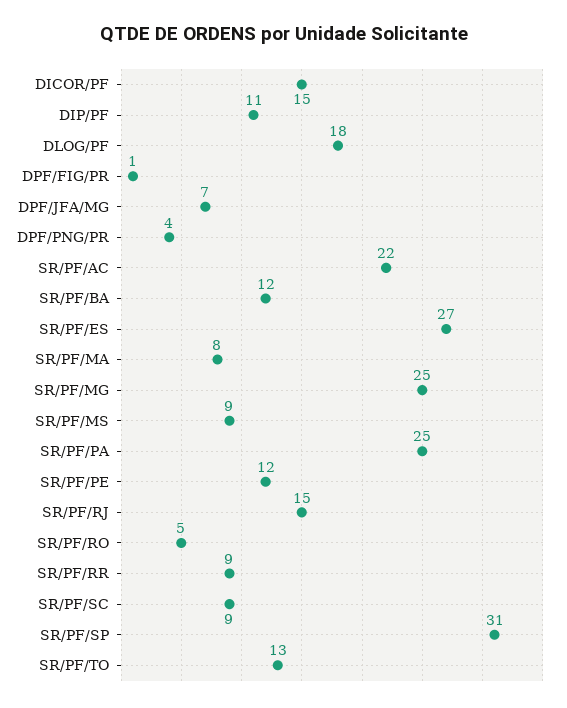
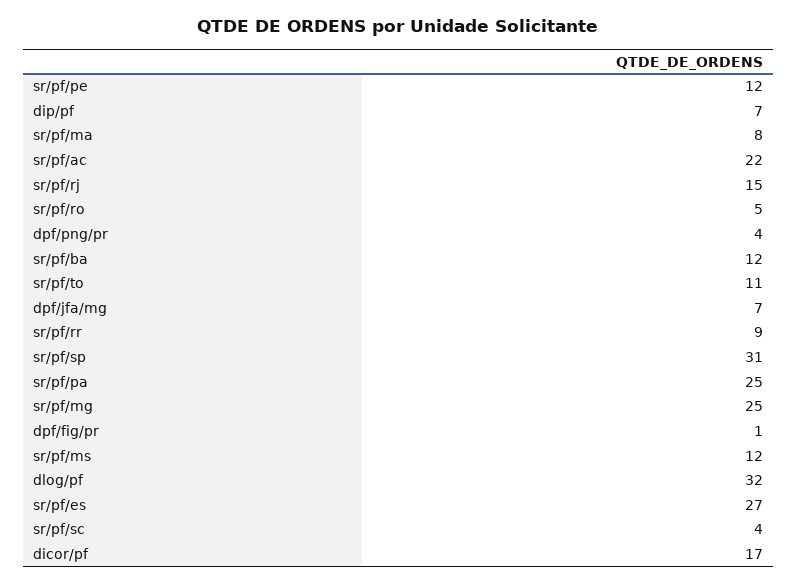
  {
-   "DICOR/PF": 15,
+   "DICOR/PF": 17,
-   "DIP/PF": 11,
+   "DIP/PF": 7,
-   "DLOG/PF": 18,
+   "DLOG/PF": 32,
    "DPF/FIG/PR": 1,
    "DPF/JFA/MG": 7,
    "DPF/PNG/PR": 4,
    "SR/PF/AC": 22,
    "SR/PF/BA": 12,
    "SR/PF/ES": 27,
    "SR/PF/MA": 8,
    "SR/PF/MG": 25,
-   "SR/PF/MS": 9,
+   "SR/PF/MS": 12,
    "SR/PF/PA": 25,
    "SR/PF/PE": 12,
    "SR/PF/RJ": 15,
    "SR/PF/RO": 5,
    "SR/PF/RR": 9,
-   "SR/PF/SC": 9,
+   "SR/PF/SC": 4,
    "SR/PF/SP": 31,
-   "SR/PF/TO": 13
+   "SR/PF/TO": 11
  }

